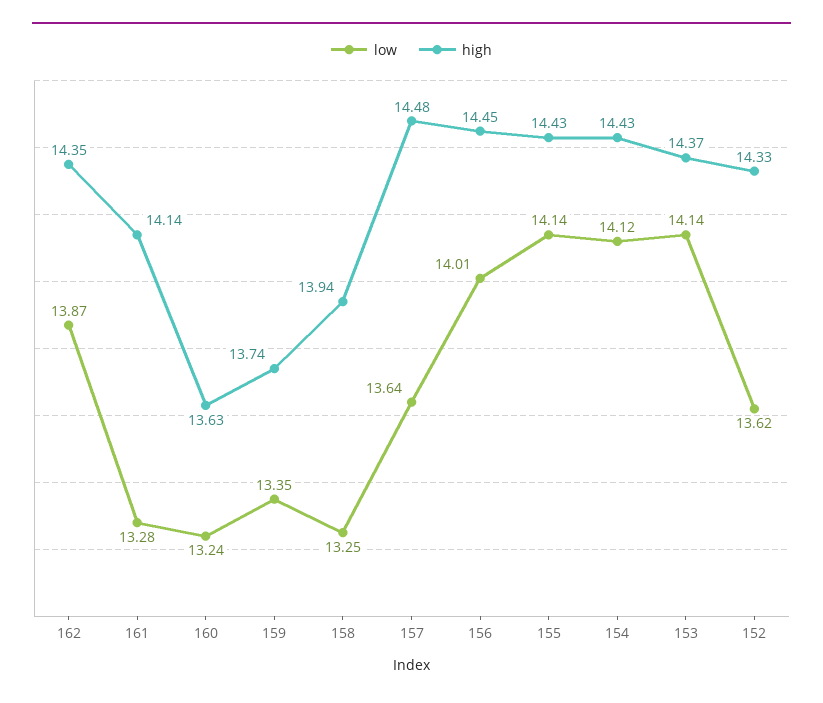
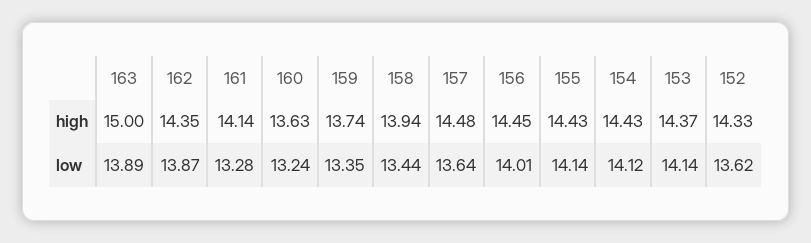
  {
    "low": {
      "162": 13.87,
      "161": 13.28,
      "160": 13.24,
      "159": 13.35,
-     "158": 13.25,
+     "158": 13.44,
      "157": 13.64,
      "156": 14.01,
      "155": 14.14,
      "154": 14.12,
      "153": 14.14,
-     "152": 13.62
+     "152": 13.62,
+     "163": 13.89
    },
    "high": {
      "162": 14.35,
      "161": 14.14,
      "160": 13.63,
      "159": 13.74,
      "158": 13.94,
      "157": 14.48,
      "156": 14.45,
      "155": 14.43,
      "154": 14.43,
      "153": 14.37,
-     "152": 14.33
+     "152": 14.33,
+     "163": 15
    }
  }

